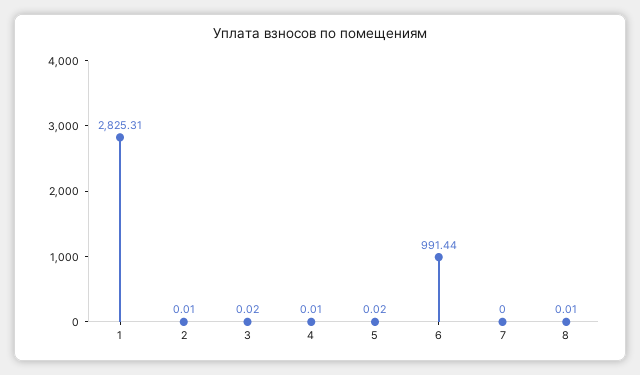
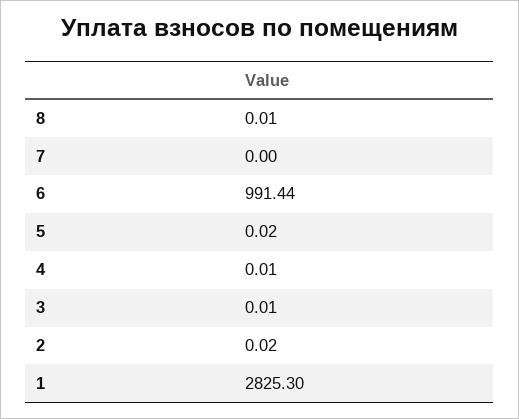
  {
-   "1": 2825.31,
+   "1": 2825.3,
-   "2": 0.01,
+   "2": 0.02,
-   "3": 0.02,
+   "3": 0.01,
    "4": 0.01,
    "5": 0.02,
    "6": 991.44,
    "7": 0,
    "8": 0.01
  }

